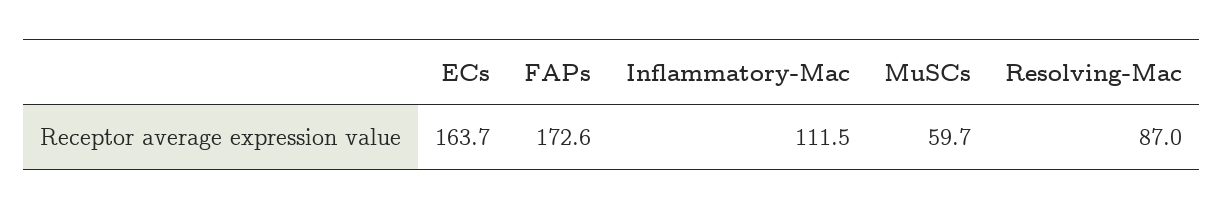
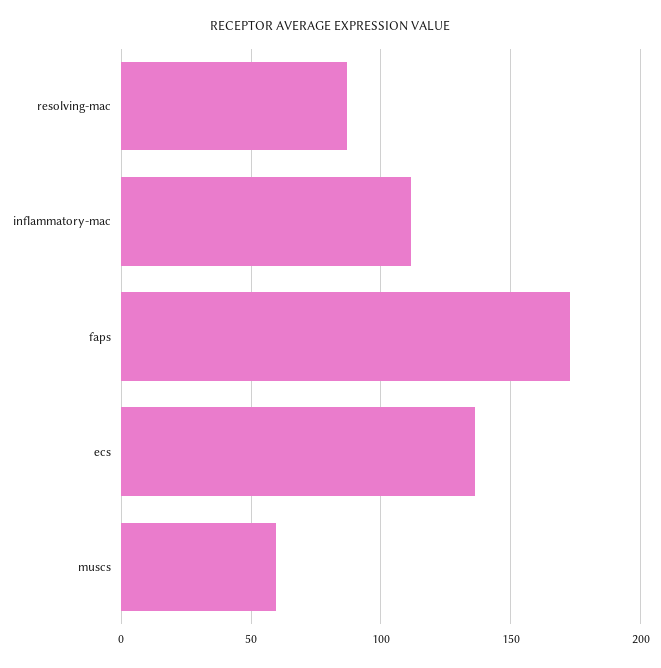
  {
-   "ECs": 163.7,
+   "ECs": 135,
    "FAPs": 172.6,
    "Inflammatory-Mac": 111.5,
    "MuSCs": 59.7,
    "Resolving-Mac": 87
  }

